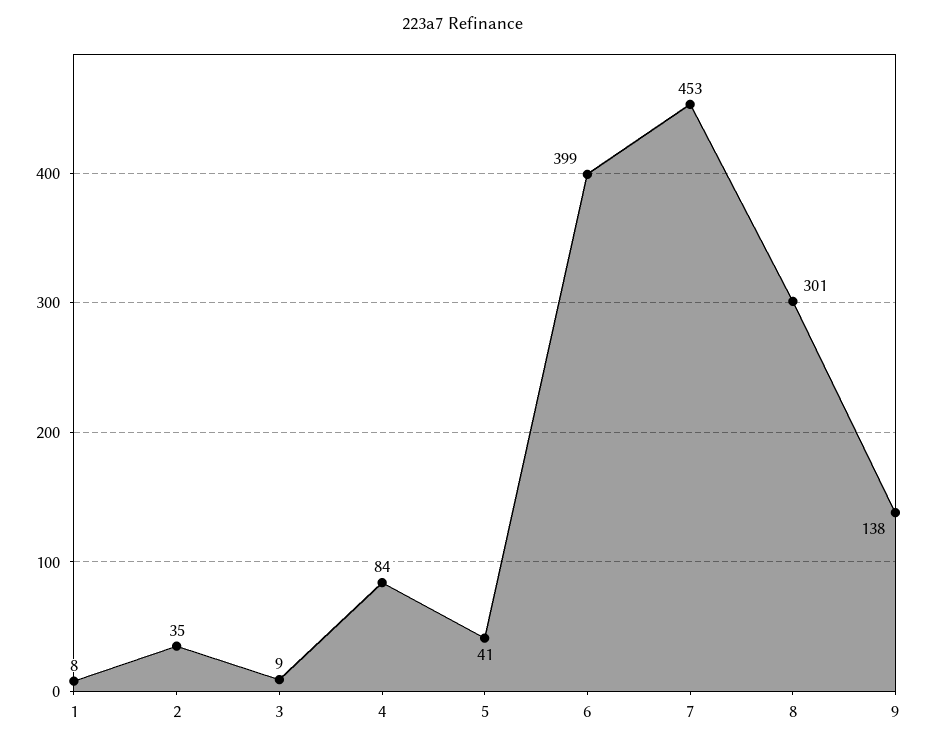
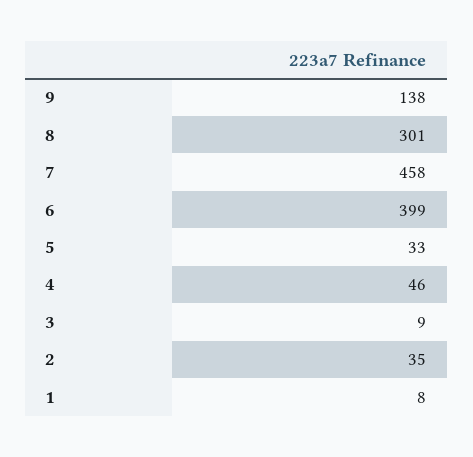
  {
    "1": 8,
    "2": 35,
    "3": 9,
-   "4": 84,
+   "4": 46,
-   "5": 41,
+   "5": 33,
    "6": 399,
-   "7": 453,
+   "7": 458,
    "8": 301,
    "9": 138
  }

